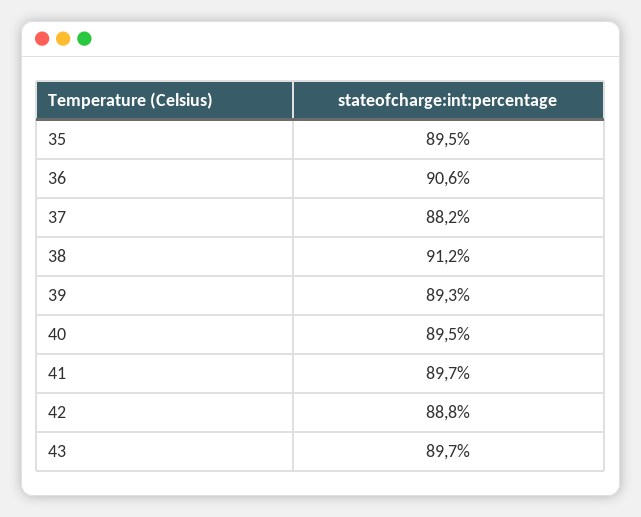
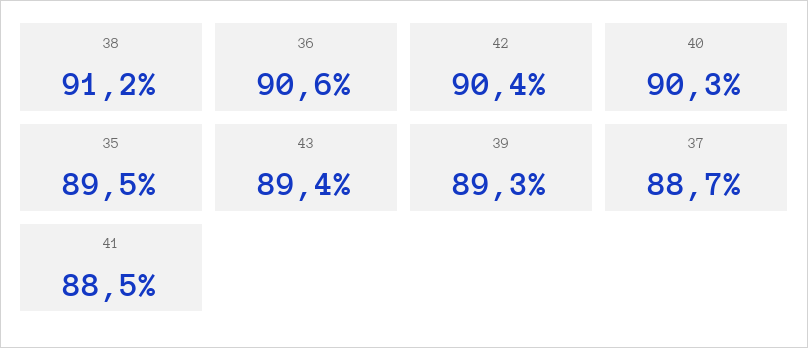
  {
    "35": 89.5,
    "36": 90.6,
-   "37": 88.2,
+   "37": 88.7,
    "38": 91.2,
    "39": 89.3,
-   "40": 89.5,
+   "40": 90.3,
-   "41": 89.7,
+   "41": 88.5,
-   "42": 88.8,
+   "42": 90.4,
-   "43": 89.7
+   "43": 89.4
  }

